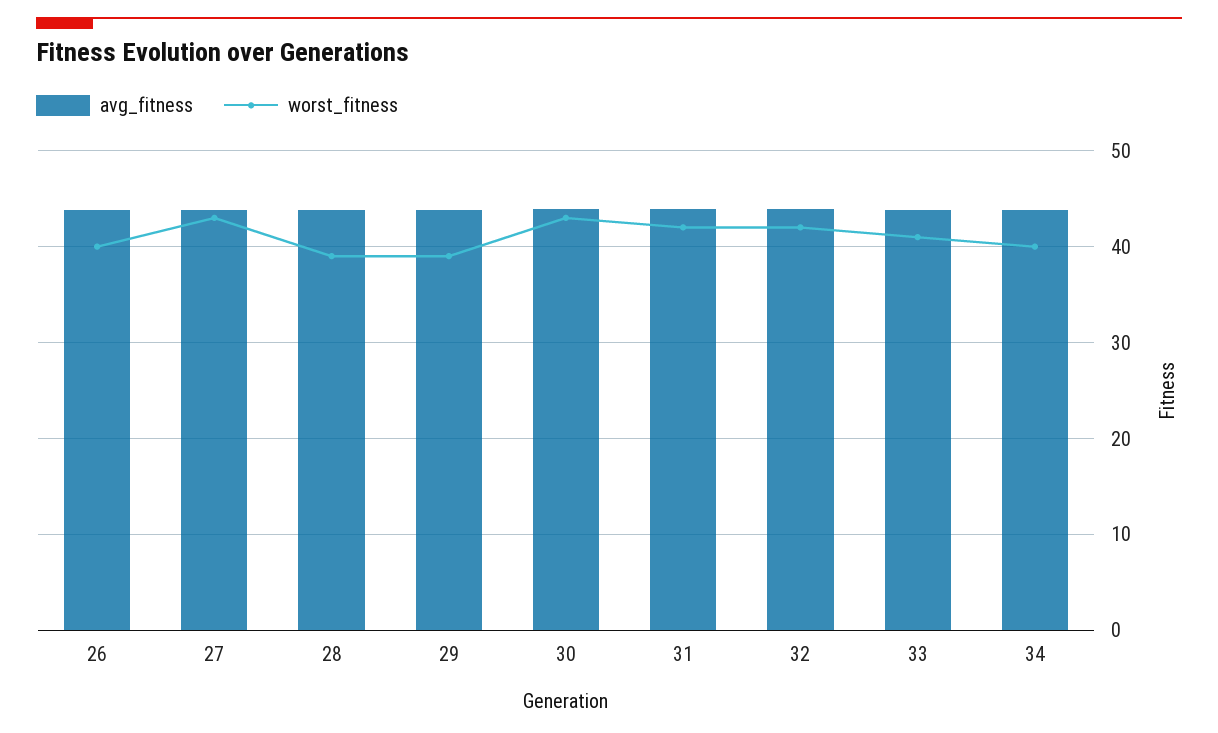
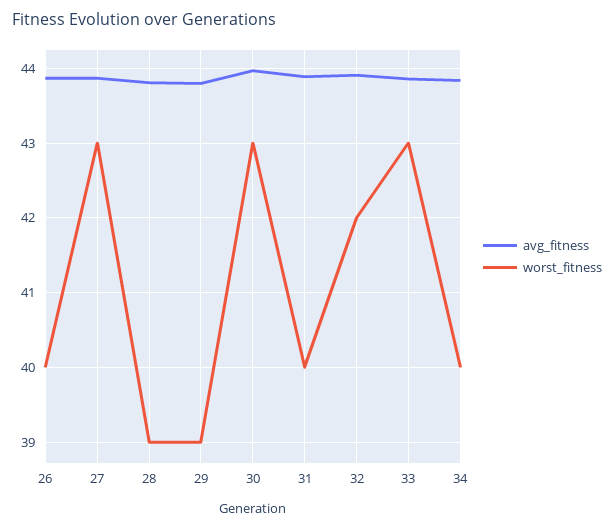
  {
    "avg_fitness": {
      "26": 43.9,
      "27": 43.9,
      "28": 43.8,
      "29": 43.8,
      "30": 44,
      "31": 43.9,
      "32": 43.9,
      "33": 43.9,
      "34": 43.8
    },
    "worst_fitness": {
      "26": 40,
      "27": 43,
      "28": 39,
      "29": 39,
      "30": 43,
-     "31": 42,
+     "31": 40,
      "32": 42,
-     "33": 41,
+     "33": 43,
      "34": 40
    }
  }

